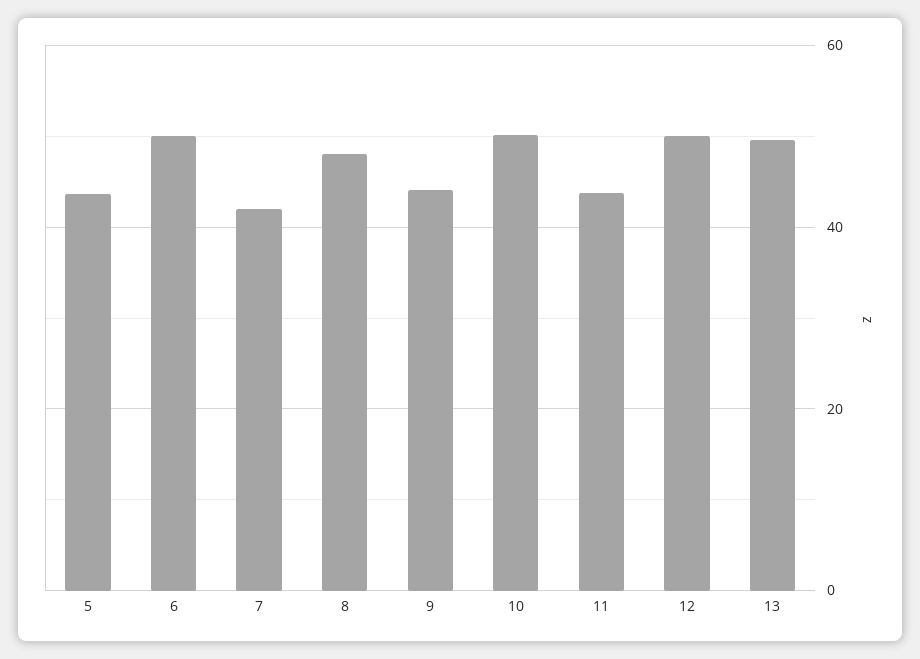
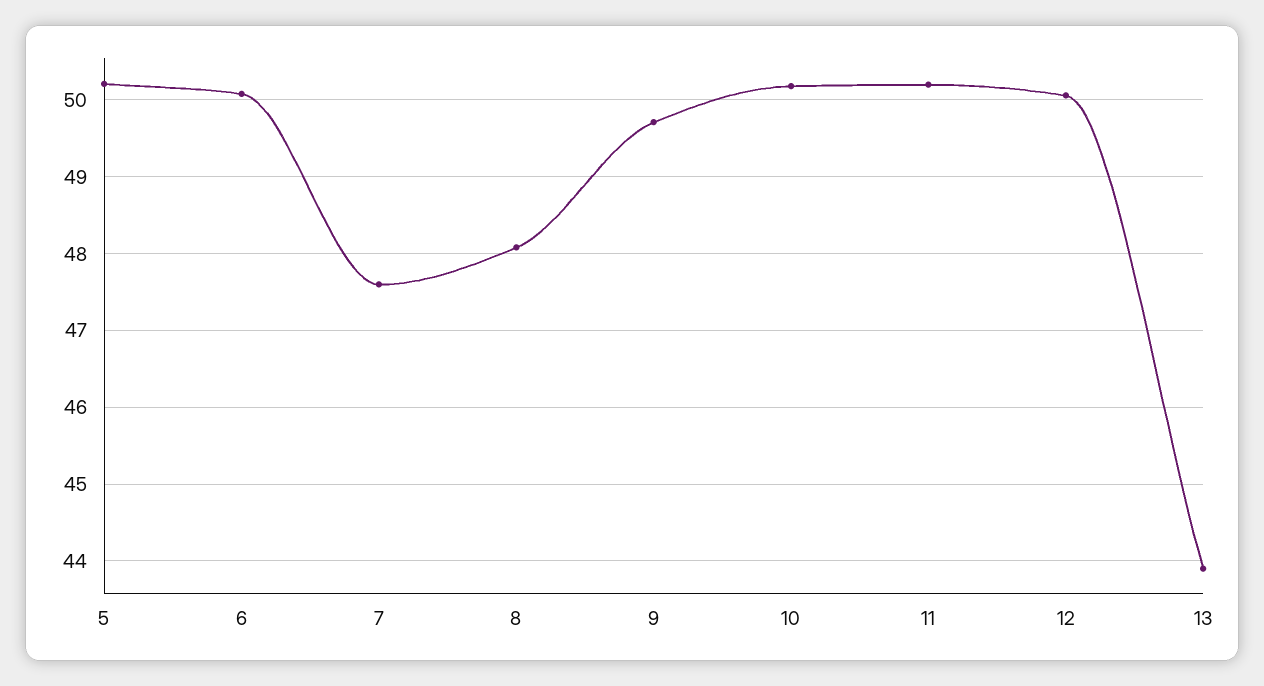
  {
-   "5": 44,
+   "5": 50.2,
    "6": 50.1,
-   "7": 42,
+   "7": 47.6,
    "8": 48.1,
-   "9": 44,
+   "9": 49.7,
    "10": 50.2,
-   "11": 44,
+   "11": 50.2,
    "12": 50.1,
-   "13": 50
+   "13": 43.9
  }

